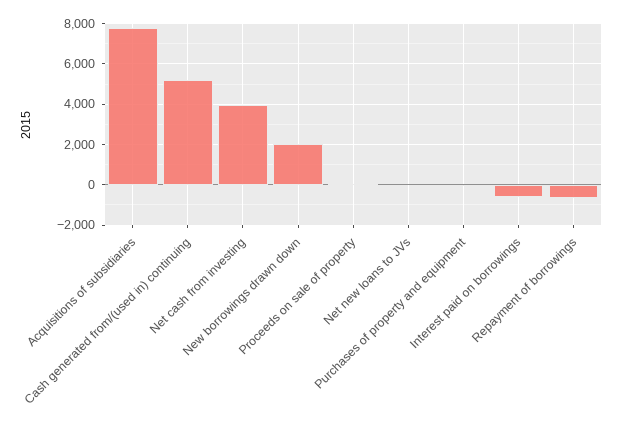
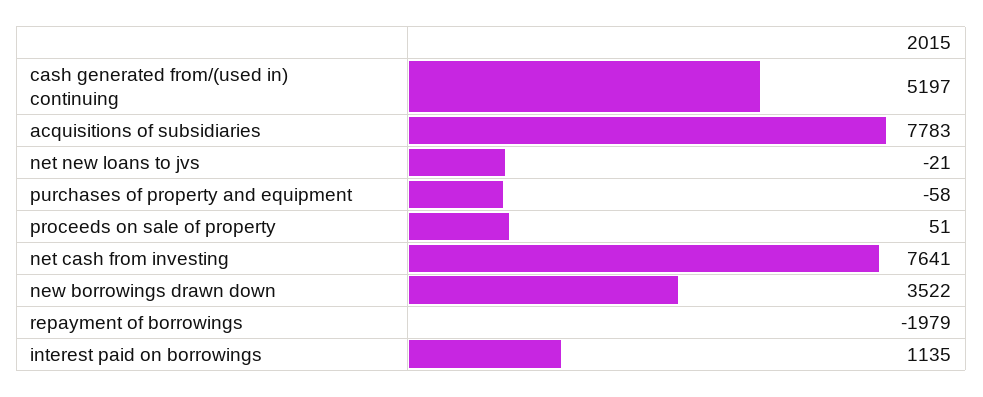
  {
    "Acquisitions of subsidiaries": 7783,
    "Cash generated from/(used in) continuing": 5197,
-   "Net cash from investing": 4000,
+   "Net cash from investing": 7641,
-   "New borrowings drawn down": 2000,
+   "New borrowings drawn down": 3522,
    "Proceeds on sale of property": 51,
    "Net new loans to JVs": -21,
    "Purchases of property and equipment": -58,
-   "Interest paid on borrowings": -500,
+   "Interest paid on borrowings": 1135,
-   "Repayment of borrowings": -500
+   "Repayment of borrowings": -1979
  }

